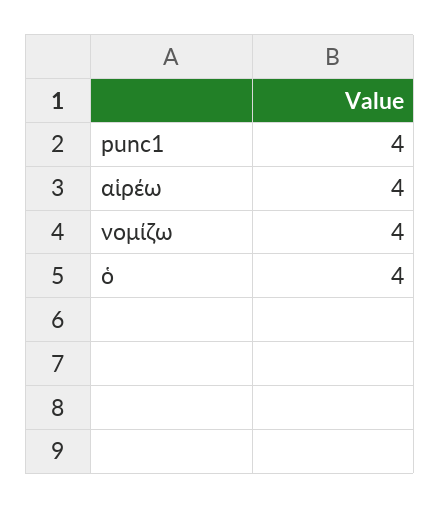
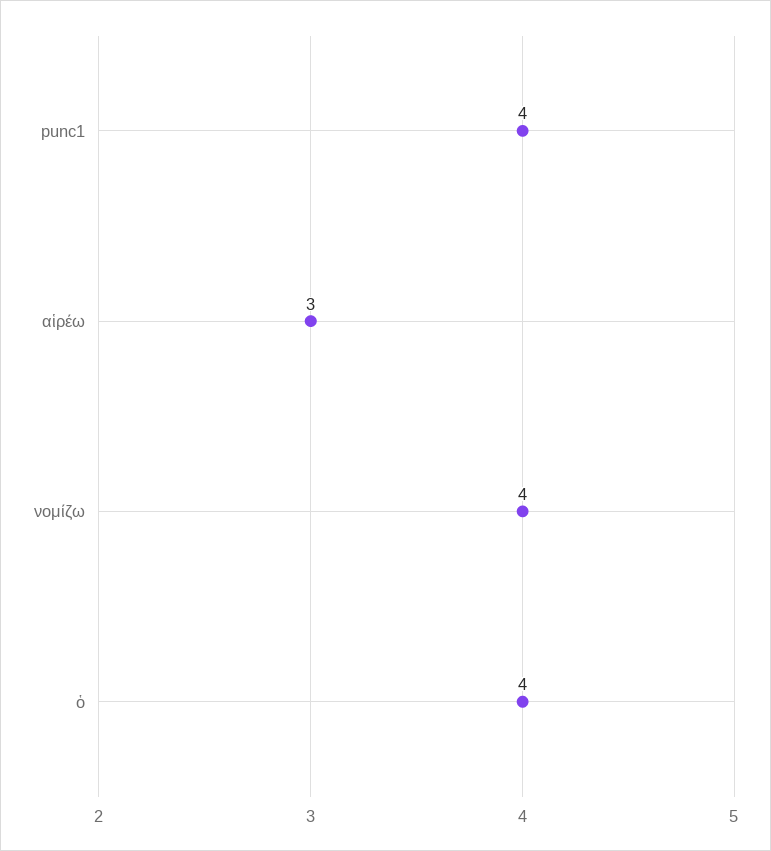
  {
    "punc1": 4,
-   "αἱρέω": 4,
+   "αἱρέω": 3,
    "νομίζω": 4,
    "ὁ": 4
  }

